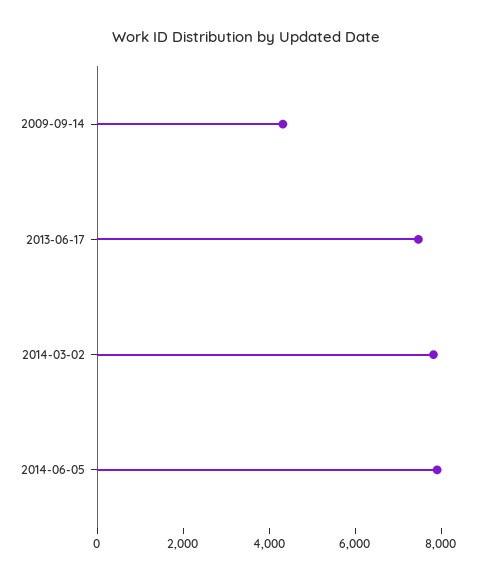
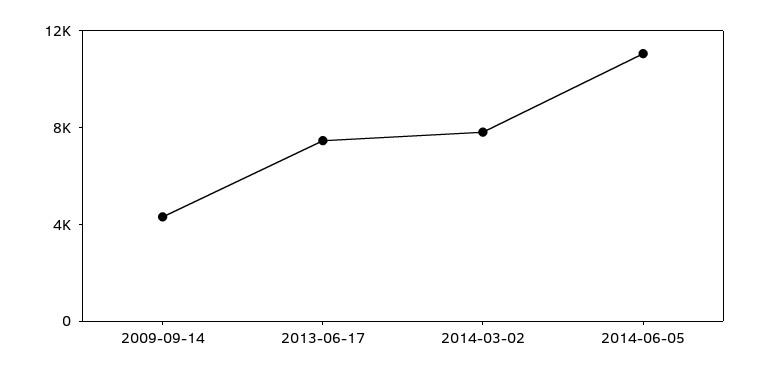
  {
    "2009-09-14": 4500,
    "2013-06-17": 7500,
    "2014-03-02": 8000,
-   "2014-06-05": 8000
+   "2014-06-05": 11000
  }

